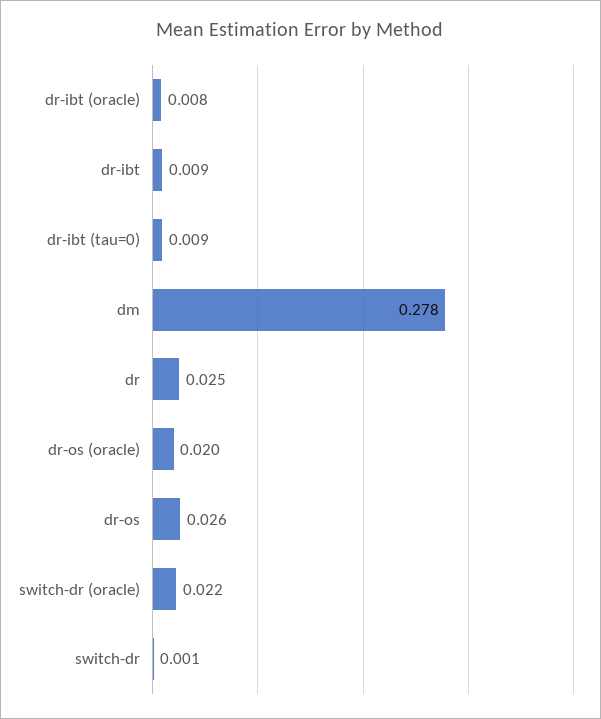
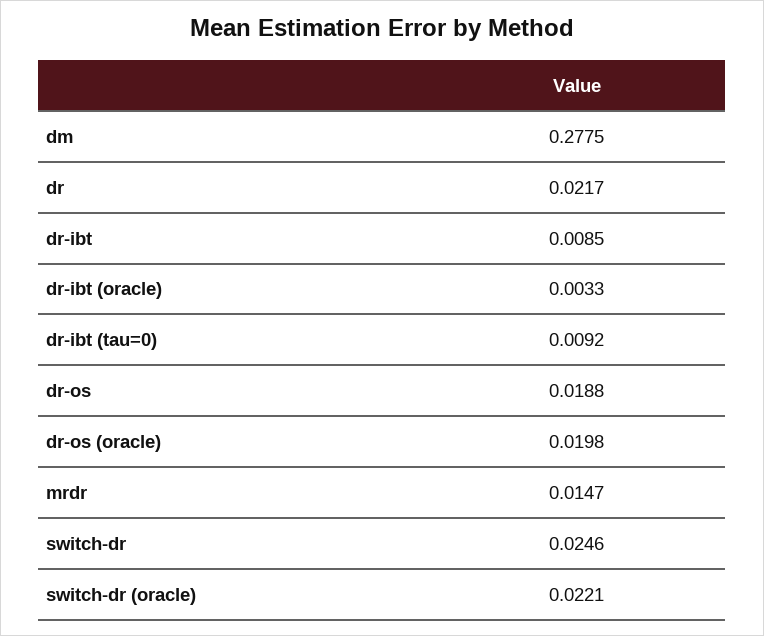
  {
-   "dr-ibt (oracle)": 0.008,
+   "dr-ibt (oracle)": 0.0033,
    "dr-ibt": 0.0085,
    "dr-ibt (tau=0)": 0.0092,
    "dm": 0.2775,
-   "dr": 0.025,
+   "dr": 0.0217,
    "dr-os (oracle)": 0.0198,
-   "dr-os": 0.026,
+   "dr-os": 0.0188,
    "switch-dr (oracle)": 0.0221,
-   "switch-dr": 0.001
+   "switch-dr": 0.0246,
+   "mrdr": 0.0147
  }

